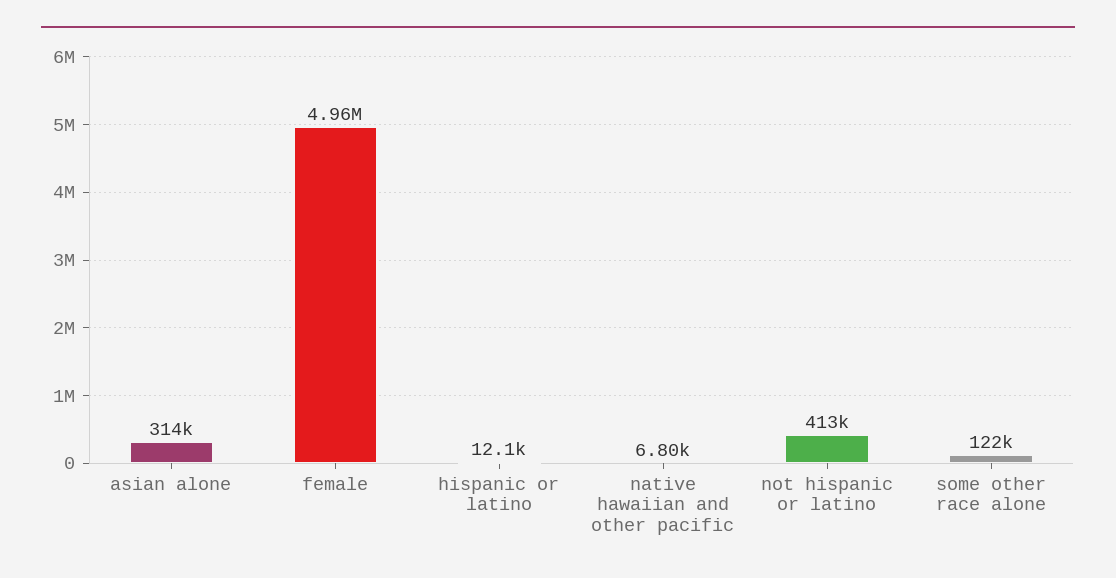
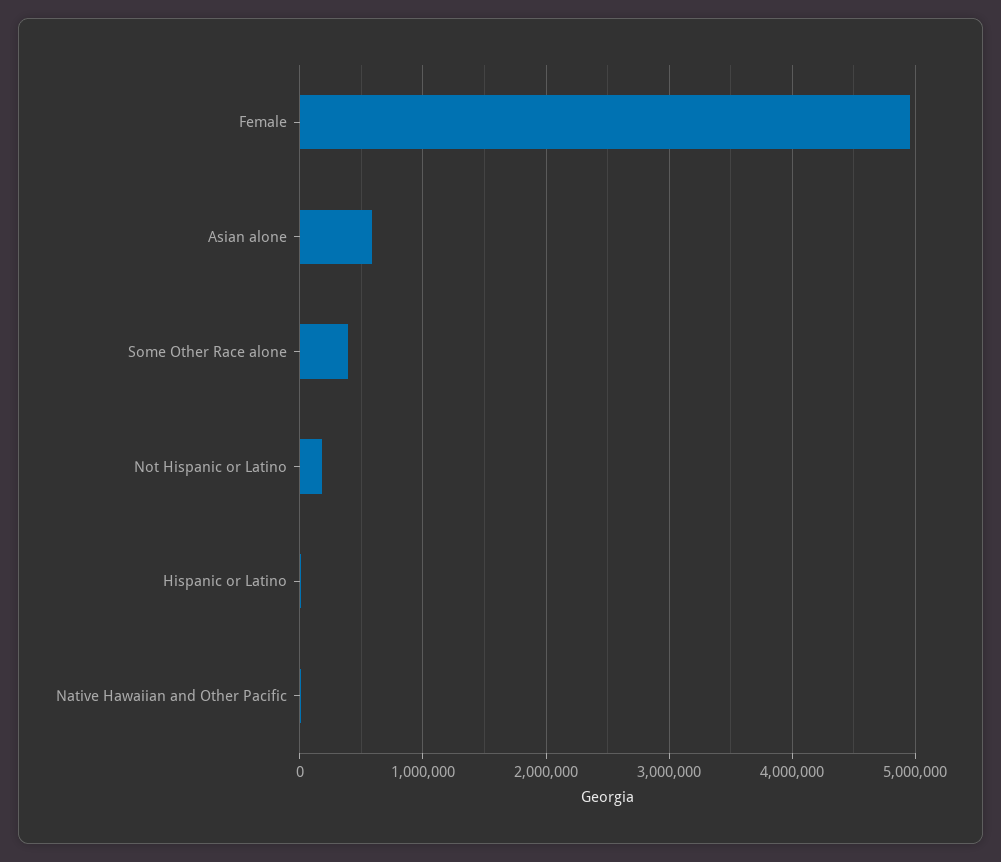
  {
-   "asian alone": 314000,
+   "asian alone": 600000,
    "female": 4960000,
    "hispanic or latino": 12100,
    "native hawaiian and other pacific": 6800,
-   "not hispanic or latino": 413000,
+   "not hispanic or latino": 200000,
-   "some other race alone": 122000
+   "some other race alone": 400000
  }

